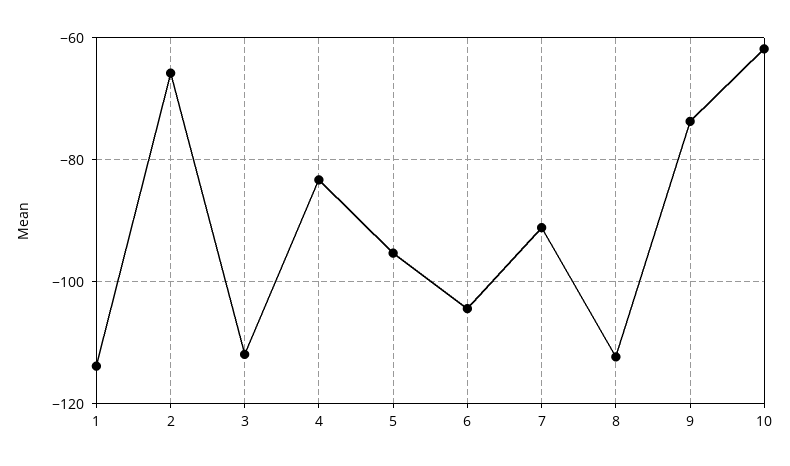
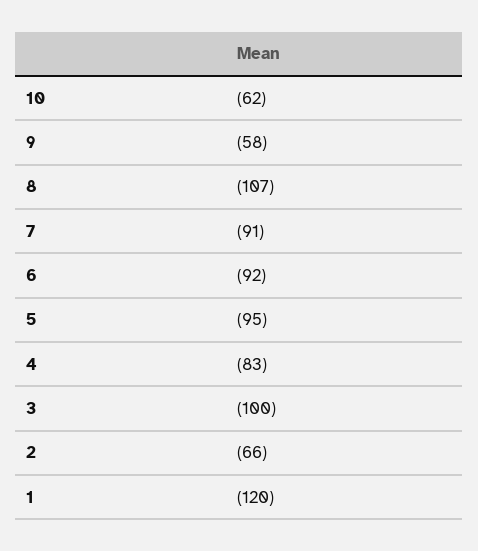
  {
-   "1": -114,
+   "1": -120,
    "2": -66,
-   "3": -112,
+   "3": -100,
    "4": -83,
    "5": -95,
-   "6": -104,
+   "6": -92,
    "7": -91,
-   "8": -112,
+   "8": -107,
-   "9": -74,
+   "9": -58,
    "10": -62
  }

